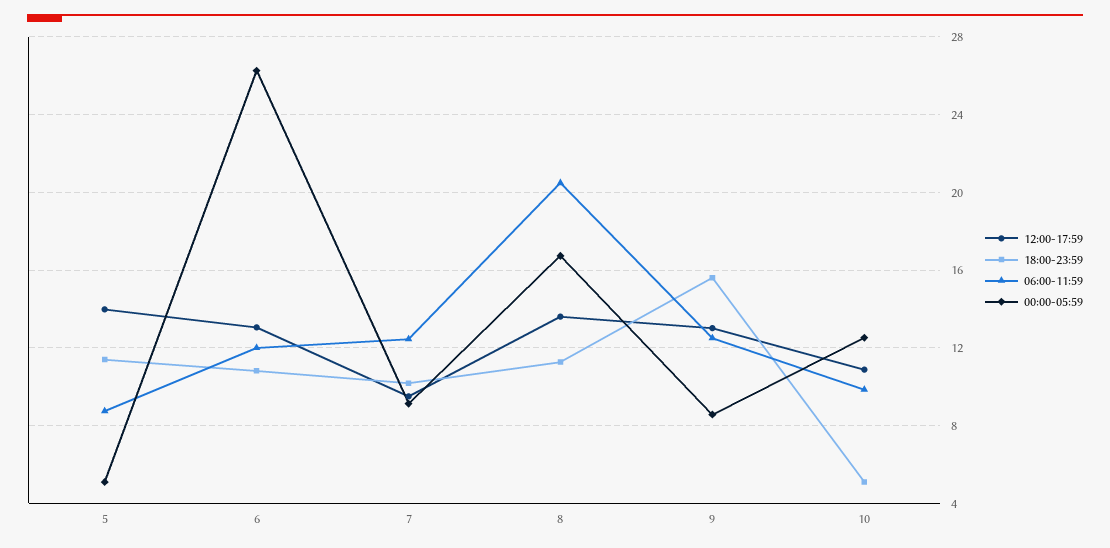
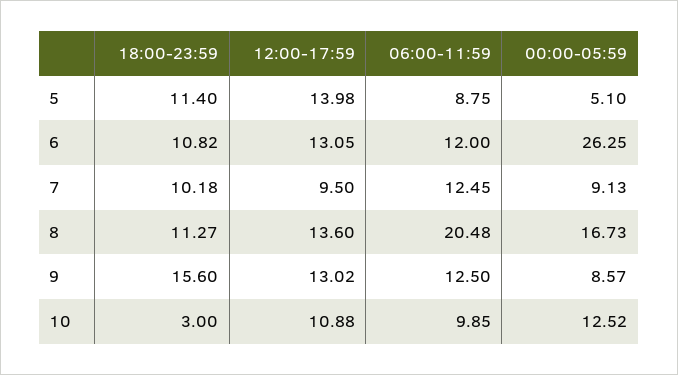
  {
    "12:00-17:59": {
      "5": 13.98,
      "6": 13.05,
      "7": 9.5,
      "8": 13.6,
      "9": 13.02,
      "10": 10.88
    },
    "18:00-23:59": {
      "5": 11.4,
      "6": 10.82,
      "7": 10.18,
      "8": 11.27,
      "9": 15.6,
-     "10": 5
+     "10": 3
    },
    "06:00-11:59": {
      "5": 8.75,
      "6": 12,
      "7": 12.45,
      "8": 20.48,
      "9": 12.5,
      "10": 9.85
    },
    "00:00-05:59": {
      "5": 5.1,
      "6": 26.25,
      "7": 9.13,
      "8": 16.73,
      "9": 8.57,
      "10": 12.52
    }
  }

